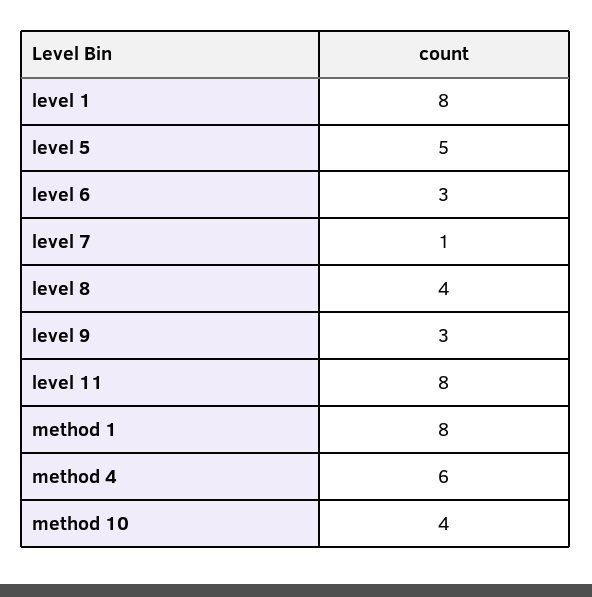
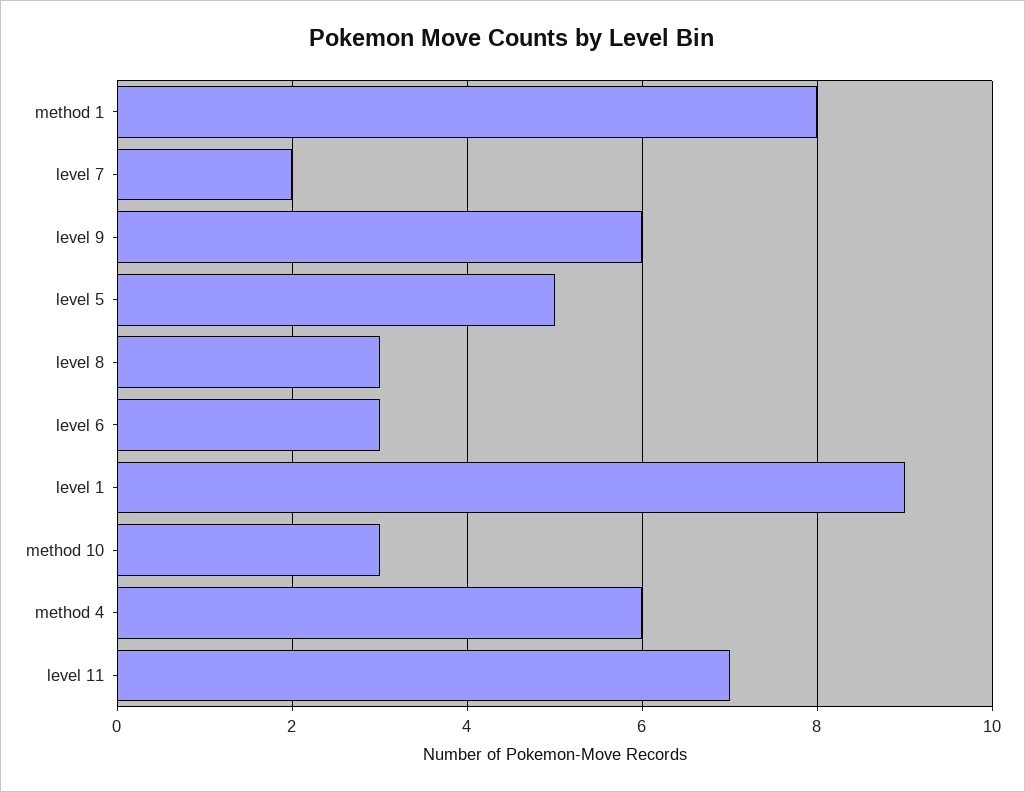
  {
-   "level 1": 8,
+   "level 1": 9,
    "level 5": 5,
    "level 6": 3,
-   "level 7": 1,
+   "level 7": 2,
-   "level 8": 4,
+   "level 8": 3,
-   "level 9": 3,
+   "level 9": 6,
-   "level 11": 8,
+   "level 11": 7,
    "method 1": 8,
    "method 4": 6,
-   "method 10": 4
+   "method 10": 3
  }

